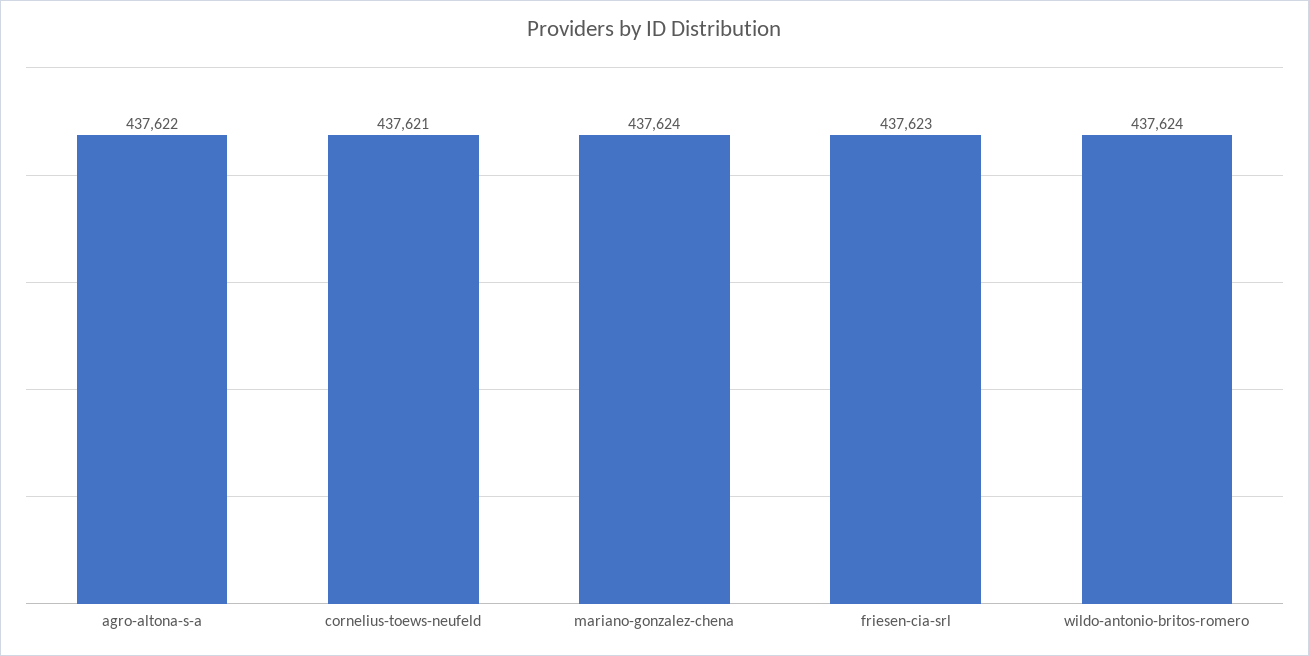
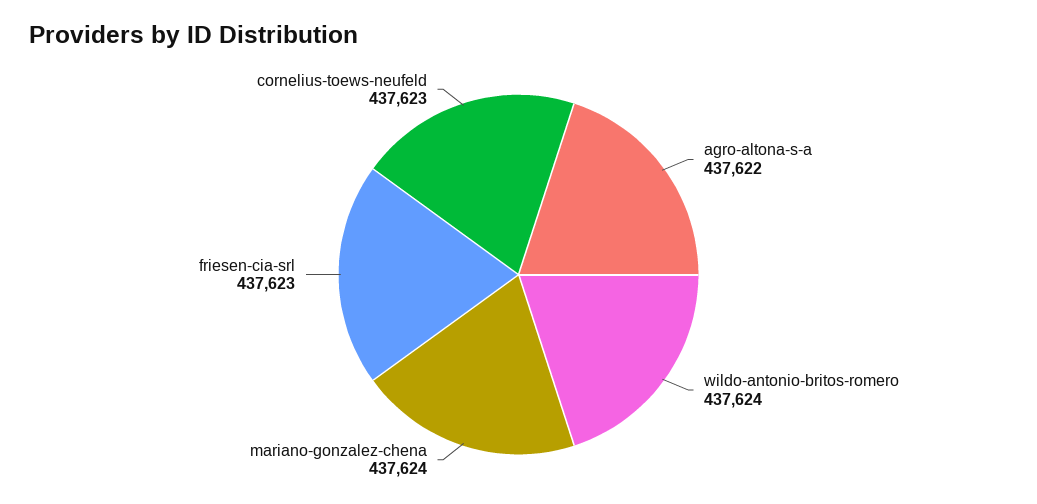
  {
    "agro-altona-s-a": 437622,
-   "cornelius-toews-neufeld": 437621,
+   "cornelius-toews-neufeld": 437623,
    "mariano-gonzalez-chena": 437624,
    "friesen-cia-srl": 437623,
    "wildo-antonio-britos-romero": 437624
  }

